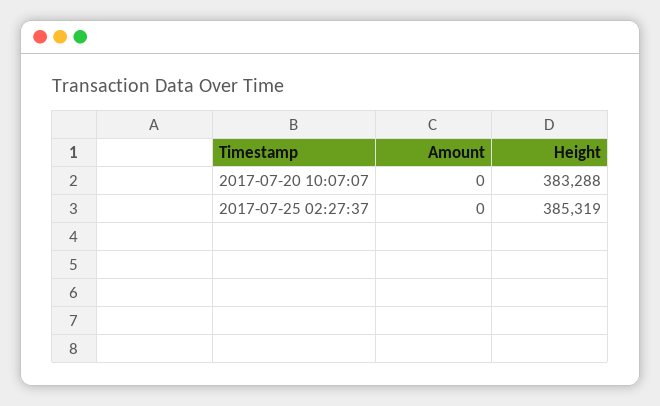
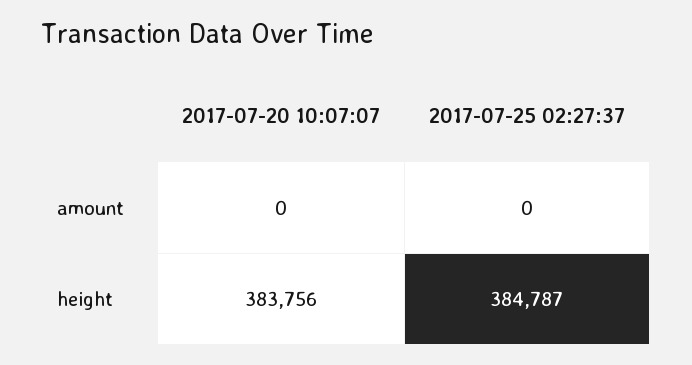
  {
    "Amount": {
      "2017-07-20 10:07:07": 0,
      "2017-07-25 02:27:37": 0
    },
    "Height": {
-     "2017-07-20 10:07:07": 383288,
+     "2017-07-20 10:07:07": 383756,
-     "2017-07-25 02:27:37": 385319
+     "2017-07-25 02:27:37": 384787
    }
  }

